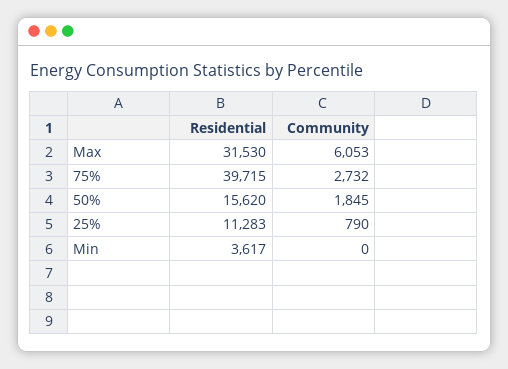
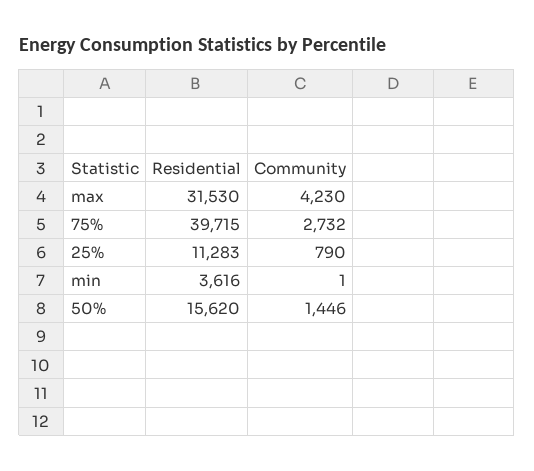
  {
    "Residential": {
      "Max": 31530,
      "75%": 39715,
      "50%": 15620,
      "25%": 11283,
-     "Min": 3617
+     "Min": 3616
    },
    "Community": {
-     "Max": 6053,
+     "Max": 4230,
      "75%": 2732,
-     "50%": 1845,
+     "50%": 1446,
      "25%": 790,
-     "Min": 0
+     "Min": 1
    }
  }

